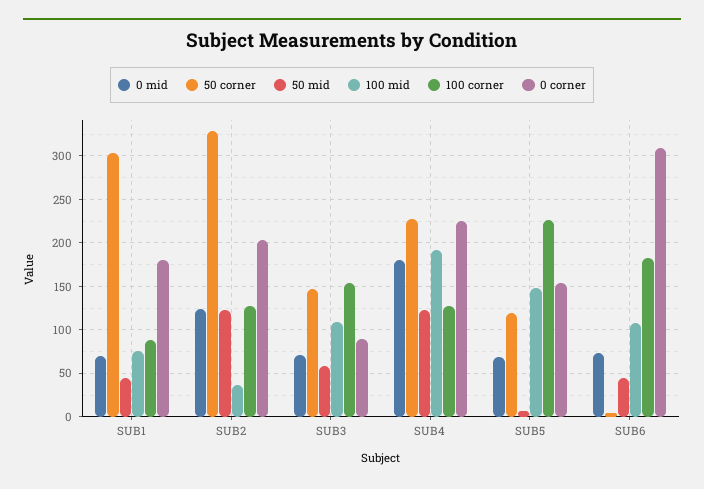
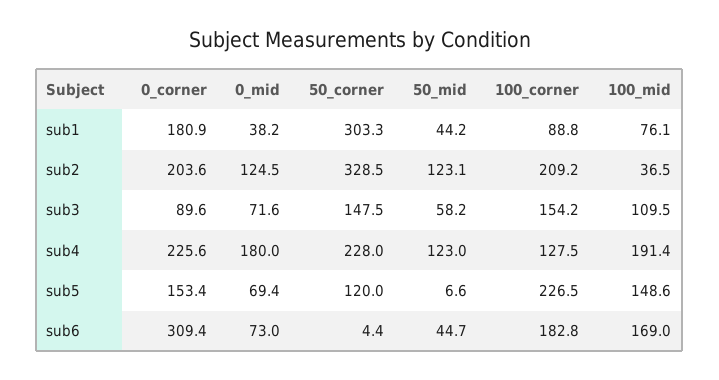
  {
    "0 mid": {
-     "SUB1": 70,
+     "SUB1": 38.2,
      "SUB2": 124.5,
      "SUB3": 71.6,
      "SUB4": 180,
      "SUB5": 69.4,
      "SUB6": 73
    },
    "50 corner": {
      "SUB1": 303.3,
      "SUB2": 328.5,
      "SUB3": 147.5,
      "SUB4": 228,
      "SUB5": 120,
      "SUB6": 4.4
    },
    "50 mid": {
      "SUB1": 44.2,
      "SUB2": 123.1,
      "SUB3": 58.2,
      "SUB4": 123,
      "SUB5": 6.6,
      "SUB6": 44.7
    },
    "100 mid": {
      "SUB1": 76.1,
      "SUB2": 36.5,
      "SUB3": 109.5,
      "SUB4": 191.4,
      "SUB5": 148.6,
-     "SUB6": 110
+     "SUB6": 169
    },
    "100 corner": {
      "SUB1": 88.8,
-     "SUB2": 130,
+     "SUB2": 209.2,
      "SUB3": 154.2,
      "SUB4": 127.5,
      "SUB5": 226.5,
      "SUB6": 182.8
    },
    "0 corner": {
      "SUB1": 180.9,
      "SUB2": 203.6,
      "SUB3": 89.6,
      "SUB4": 225.6,
      "SUB5": 153.4,
      "SUB6": 309.4
    }
  }

